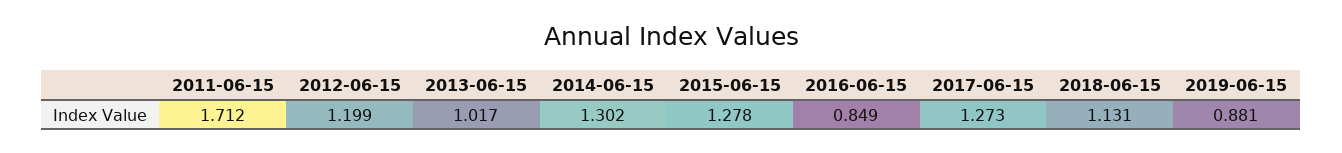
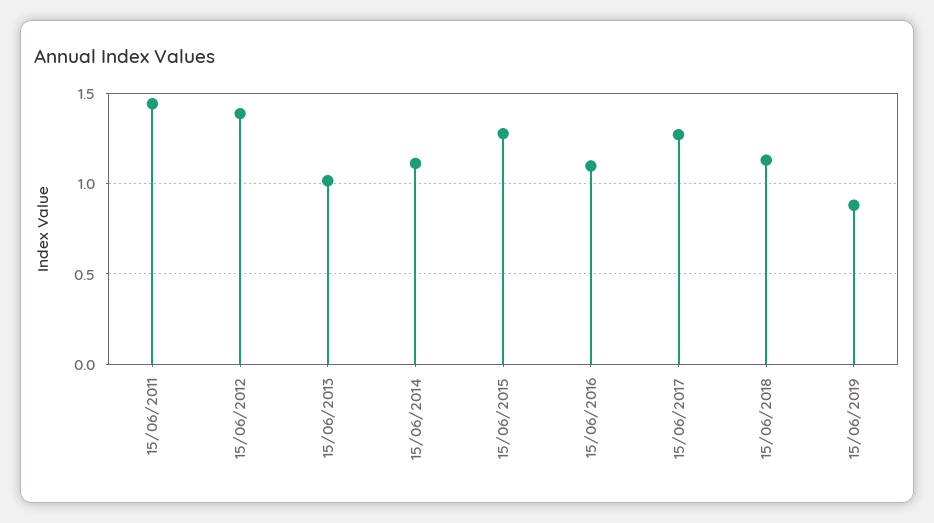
  {
-   "2011-06-15": 1.712,
+   "2011-06-15": 1.45,
-   "2012-06-15": 1.199,
+   "2012-06-15": 1.4,
    "2013-06-15": 1.017,
-   "2014-06-15": 1.302,
+   "2014-06-15": 1.1,
    "2015-06-15": 1.278,
-   "2016-06-15": 0.849,
+   "2016-06-15": 1.1,
    "2017-06-15": 1.273,
    "2018-06-15": 1.131,
    "2019-06-15": 0.881
  }

